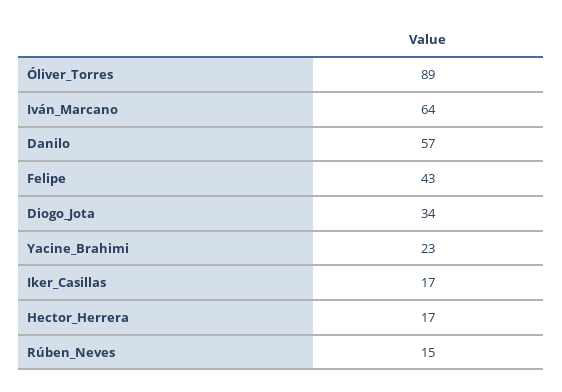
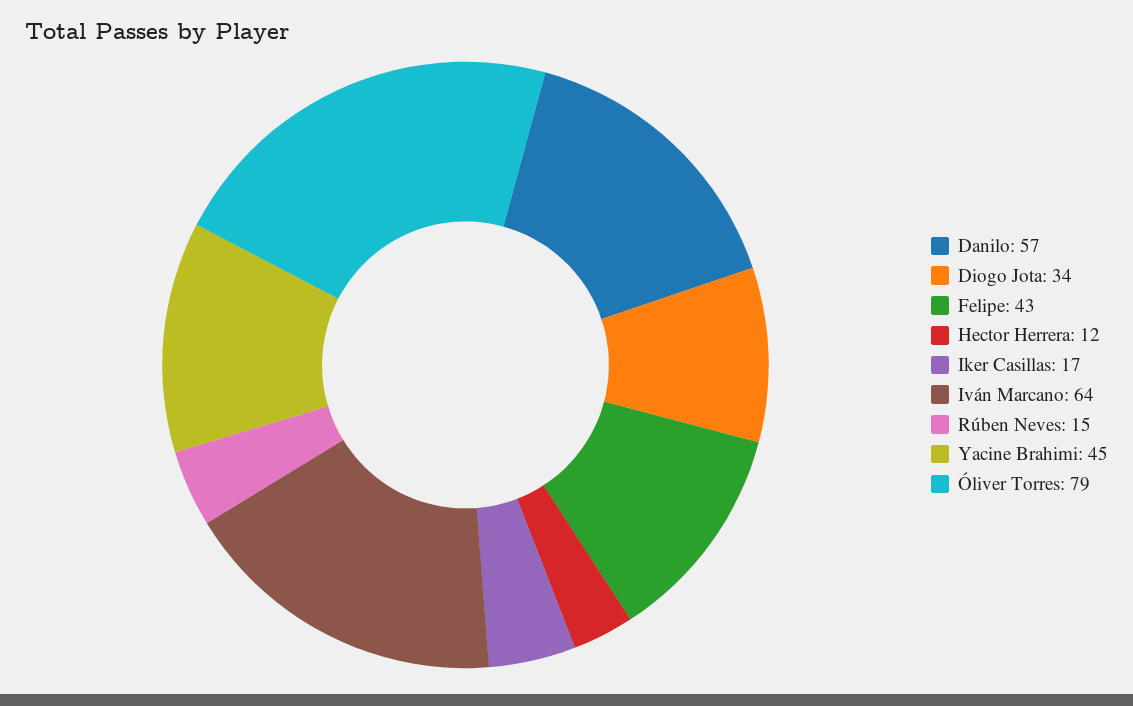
  {
-   "Óliver_Torres": 89,
+   "Óliver_Torres": 79,
    "Iván_Marcano": 64,
    "Danilo": 57,
    "Felipe": 43,
    "Diogo_Jota": 34,
-   "Yacine_Brahimi": 23,
+   "Yacine_Brahimi": 45,
    "Iker_Casillas": 17,
-   "Hector_Herrera": 17,
+   "Hector_Herrera": 12,
    "Rúben_Neves": 15
  }

